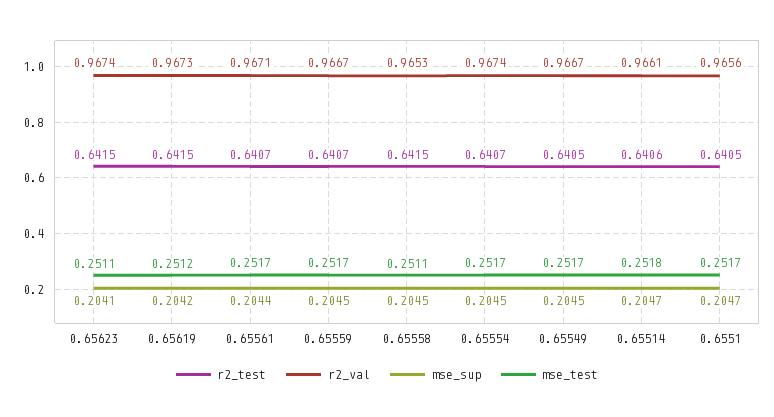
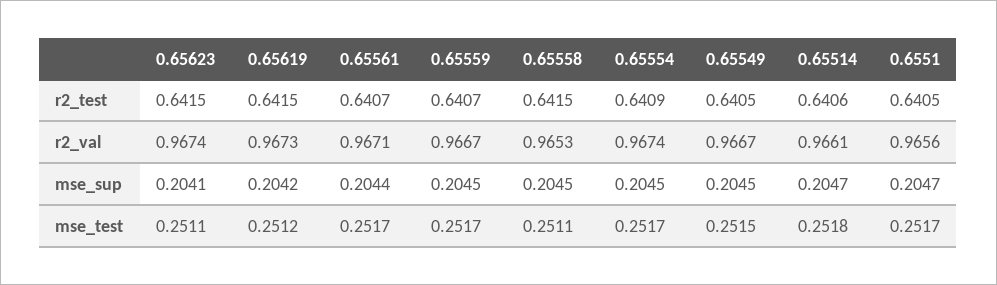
  {
    "r2_test": {
      "0.65623": 0.6415,
      "0.65619": 0.6415,
      "0.65561": 0.6407,
      "0.65559": 0.6407,
      "0.65558": 0.6415,
-     "0.65554": 0.6407,
+     "0.65554": 0.6409,
      "0.65549": 0.6405,
      "0.65514": 0.6406,
      "0.6551": 0.6405
    },
    "r2_val": {
      "0.65623": 0.9674,
      "0.65619": 0.9673,
      "0.65561": 0.9671,
      "0.65559": 0.9667,
      "0.65558": 0.9653,
      "0.65554": 0.9674,
      "0.65549": 0.9667,
      "0.65514": 0.9661,
      "0.6551": 0.9656
    },
    "mse_sup": {
      "0.65623": 0.2041,
      "0.65619": 0.2042,
      "0.65561": 0.2044,
      "0.65559": 0.2045,
      "0.65558": 0.2045,
      "0.65554": 0.2045,
      "0.65549": 0.2045,
      "0.65514": 0.2047,
      "0.6551": 0.2047
    },
    "mse_test": {
      "0.65623": 0.2511,
      "0.65619": 0.2512,
      "0.65561": 0.2517,
      "0.65559": 0.2517,
      "0.65558": 0.2511,
      "0.65554": 0.2517,
-     "0.65549": 0.2517,
+     "0.65549": 0.2515,
      "0.65514": 0.2518,
      "0.6551": 0.2517
    }
  }

